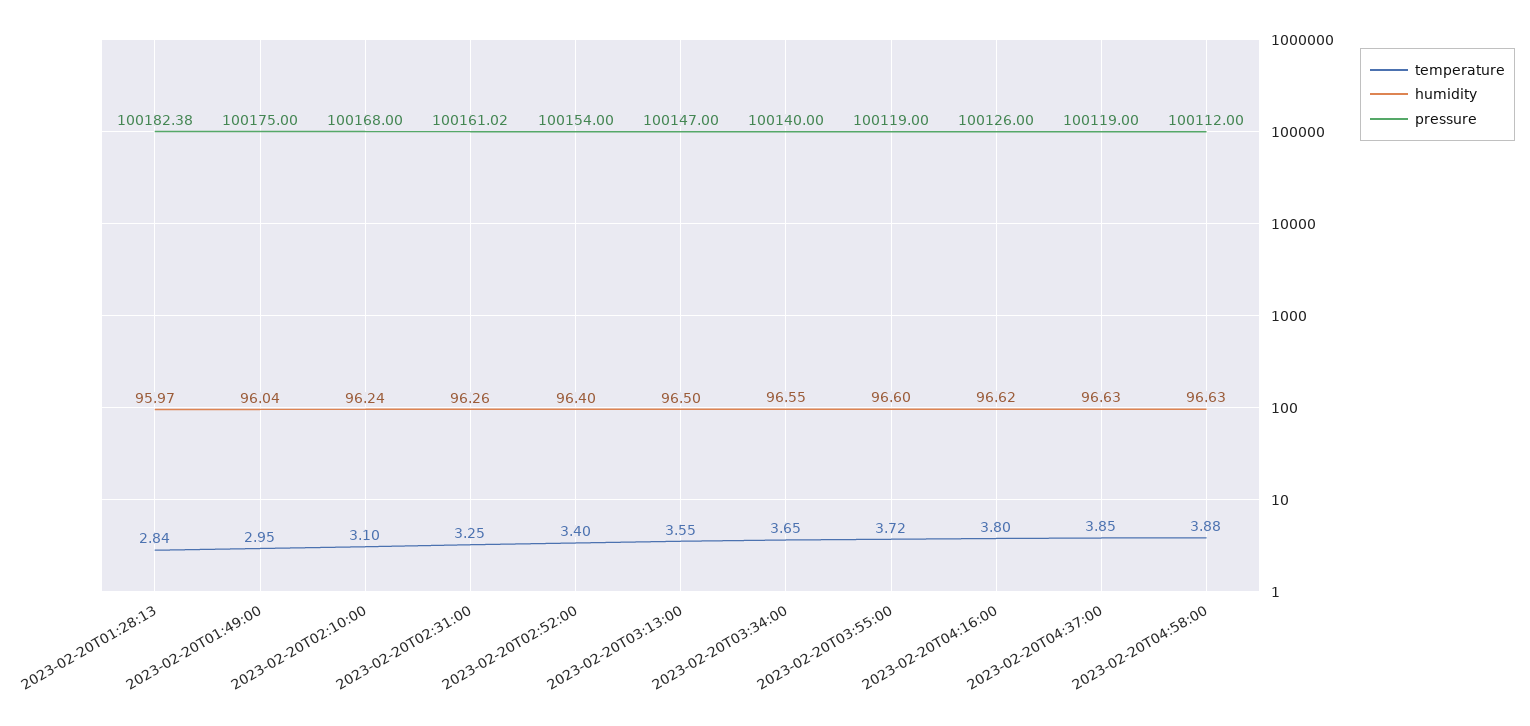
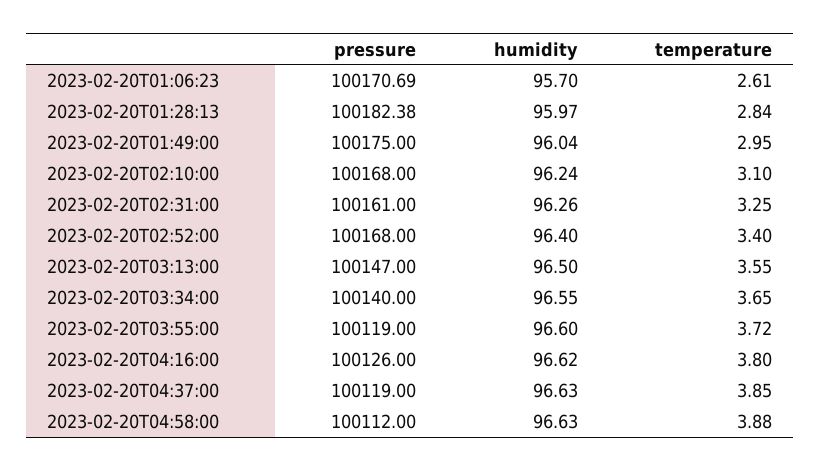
  {
    "temperature": {
      "2023-02-20T01:28:13": 2.84,
      "2023-02-20T01:49:00": 2.95,
      "2023-02-20T02:10:00": 3.1,
      "2023-02-20T02:31:00": 3.25,
      "2023-02-20T02:52:00": 3.4,
      "2023-02-20T03:13:00": 3.55,
      "2023-02-20T03:34:00": 3.65,
      "2023-02-20T03:55:00": 3.72,
      "2023-02-20T04:16:00": 3.8,
      "2023-02-20T04:37:00": 3.85,
-     "2023-02-20T04:58:00": 3.88
+     "2023-02-20T04:58:00": 3.88,
+     "2023-02-20T01:06:23": 2.61
    },
    "humidity": {
      "2023-02-20T01:28:13": 95.97,
      "2023-02-20T01:49:00": 96.04,
      "2023-02-20T02:10:00": 96.24,
      "2023-02-20T02:31:00": 96.26,
      "2023-02-20T02:52:00": 96.4,
      "2023-02-20T03:13:00": 96.5,
      "2023-02-20T03:34:00": 96.55,
      "2023-02-20T03:55:00": 96.6,
      "2023-02-20T04:16:00": 96.62,
      "2023-02-20T04:37:00": 96.63,
-     "2023-02-20T04:58:00": 96.63
+     "2023-02-20T04:58:00": 96.63,
+     "2023-02-20T01:06:23": 95.7
    },
    "pressure": {
      "2023-02-20T01:28:13": 100182.38,
      "2023-02-20T01:49:00": 100175,
      "2023-02-20T02:10:00": 100168,
-     "2023-02-20T02:31:00": 100161.02,
+     "2023-02-20T02:31:00": 100161,
-     "2023-02-20T02:52:00": 100154,
+     "2023-02-20T02:52:00": 100168,
      "2023-02-20T03:13:00": 100147,
      "2023-02-20T03:34:00": 100140,
      "2023-02-20T03:55:00": 100119,
      "2023-02-20T04:16:00": 100126,
      "2023-02-20T04:37:00": 100119,
-     "2023-02-20T04:58:00": 100112
+     "2023-02-20T04:58:00": 100112,
+     "2023-02-20T01:06:23": 100170.69
    }
  }

